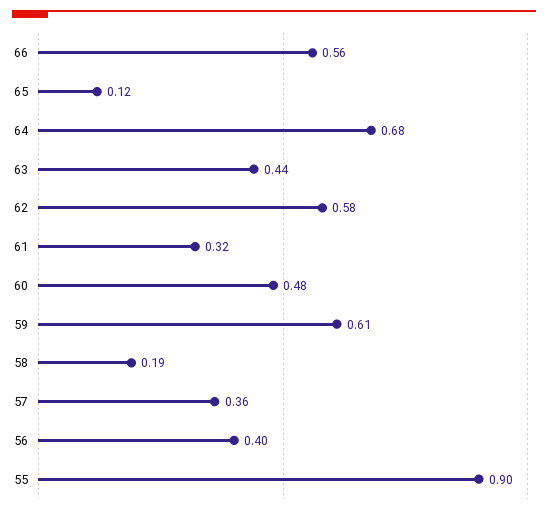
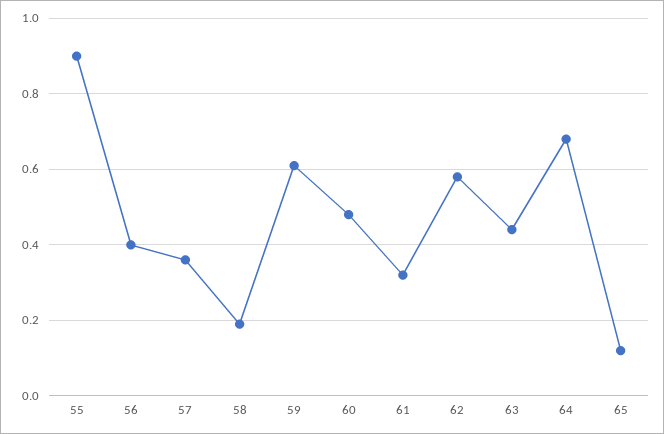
  {
-   "66": 0.56,
    "65": 0.12,
    "64": 0.68,
    "63": 0.44,
    "62": 0.58,
    "61": 0.32,
    "60": 0.48,
    "59": 0.61,
    "58": 0.19,
    "57": 0.36,
    "56": 0.4,
    "55": 0.9
  }

